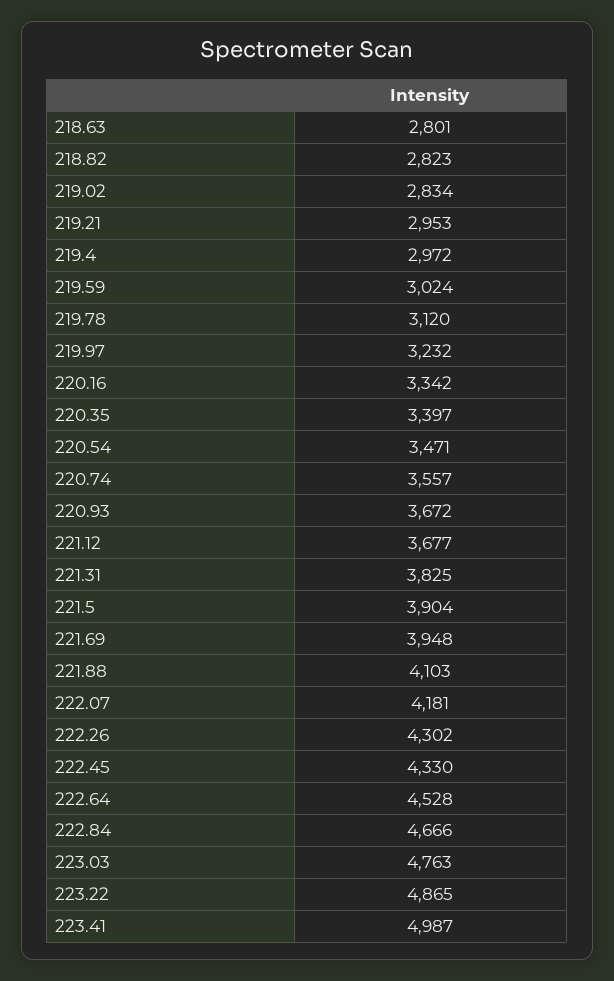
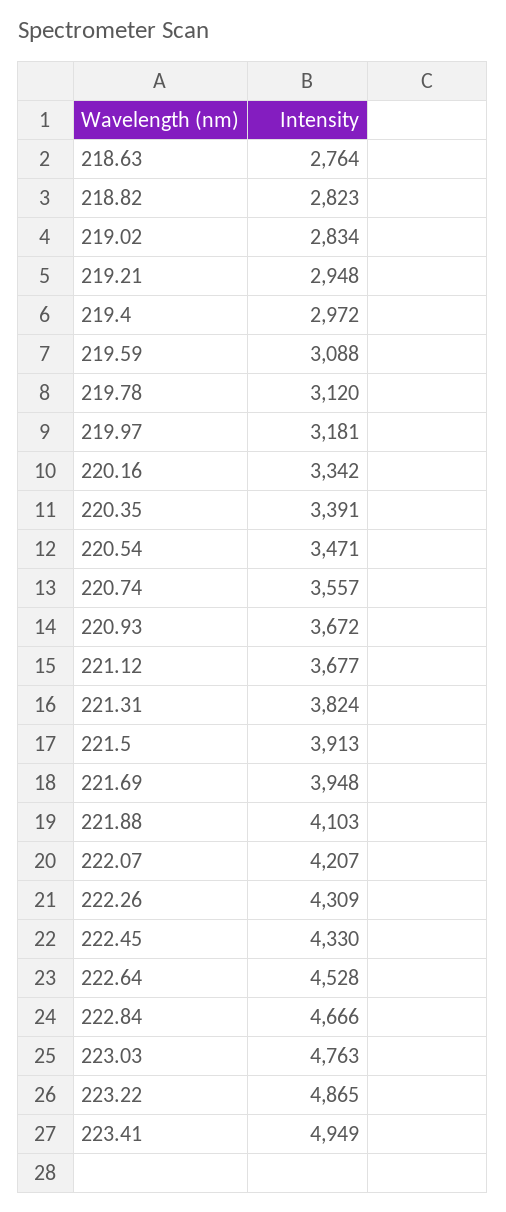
  {
-   "218.63": 2801,
+   "218.63": 2764,
    "218.82": 2823,
    "219.02": 2834,
-   "219.21": 2953,
+   "219.21": 2948,
    "219.4": 2972,
-   "219.59": 3024,
+   "219.59": 3088,
    "219.78": 3120,
-   "219.97": 3232,
+   "219.97": 3181,
    "220.16": 3342,
-   "220.35": 3397,
+   "220.35": 3391,
    "220.54": 3471,
    "220.74": 3557,
    "220.93": 3672,
    "221.12": 3677,
-   "221.31": 3825,
+   "221.31": 3824,
-   "221.5": 3904,
+   "221.5": 3913,
    "221.69": 3948,
    "221.88": 4103,
-   "222.07": 4181,
+   "222.07": 4207,
-   "222.26": 4302,
+   "222.26": 4309,
    "222.45": 4330,
    "222.64": 4528,
    "222.84": 4666,
    "223.03": 4763,
    "223.22": 4865,
-   "223.41": 4987
+   "223.41": 4949
  }

